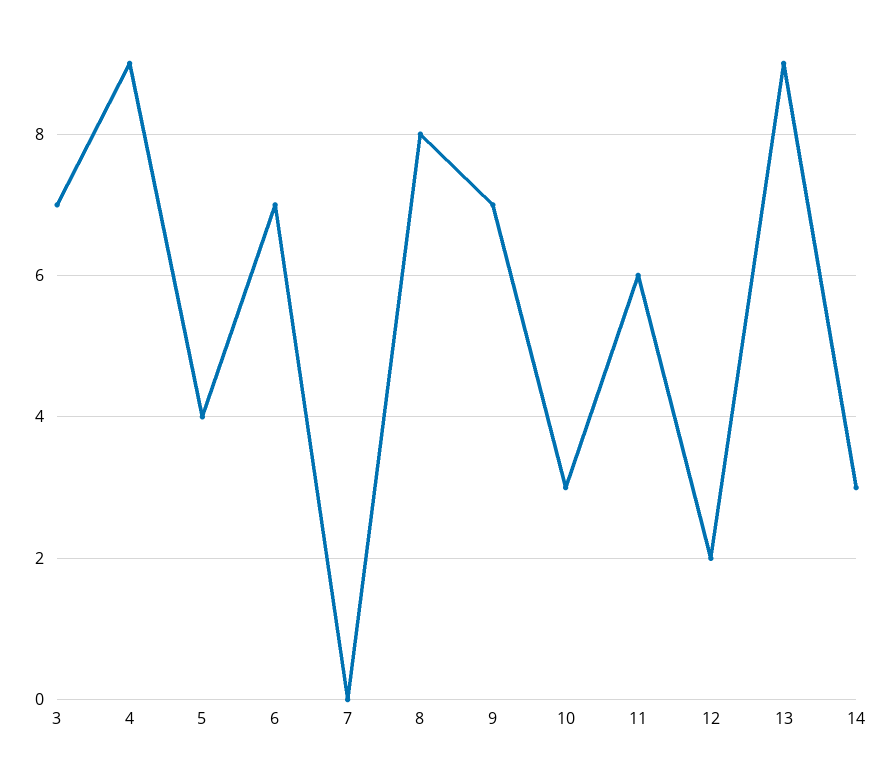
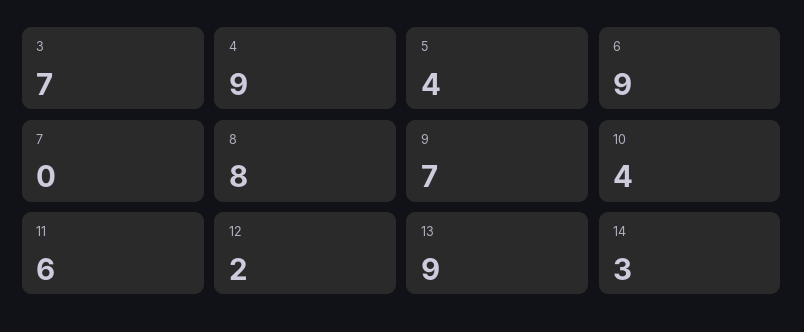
  {
    "3": 7,
    "4": 9,
    "5": 4,
-   "6": 7,
+   "6": 9,
    "7": 0,
    "8": 8,
    "9": 7,
-   "10": 3,
+   "10": 4,
    "11": 6,
    "12": 2,
    "13": 9,
    "14": 3
  }

